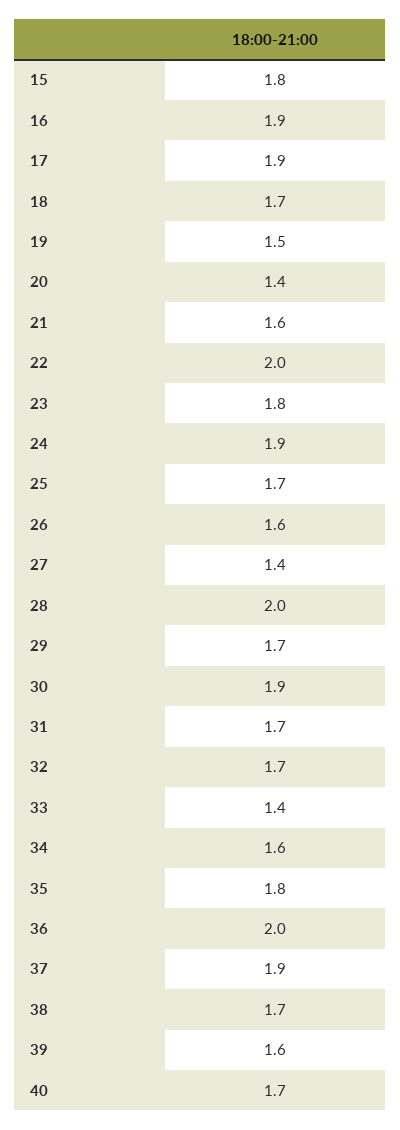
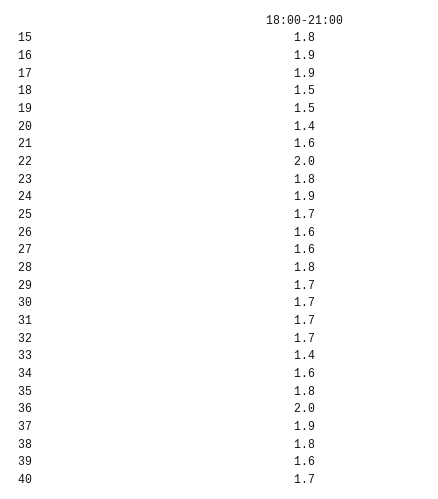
  {
    "15": 1.8,
    "16": 1.9,
    "17": 1.9,
-   "18": 1.7,
+   "18": 1.5,
    "19": 1.5,
    "20": 1.4,
    "21": 1.6,
    "22": 2,
    "23": 1.8,
    "24": 1.9,
    "25": 1.7,
    "26": 1.6,
-   "27": 1.4,
+   "27": 1.6,
-   "28": 2,
+   "28": 1.8,
    "29": 1.7,
-   "30": 1.9,
+   "30": 1.7,
    "31": 1.7,
    "32": 1.7,
    "33": 1.4,
    "34": 1.6,
    "35": 1.8,
    "36": 2,
    "37": 1.9,
-   "38": 1.7,
+   "38": 1.8,
    "39": 1.6,
    "40": 1.7
  }

